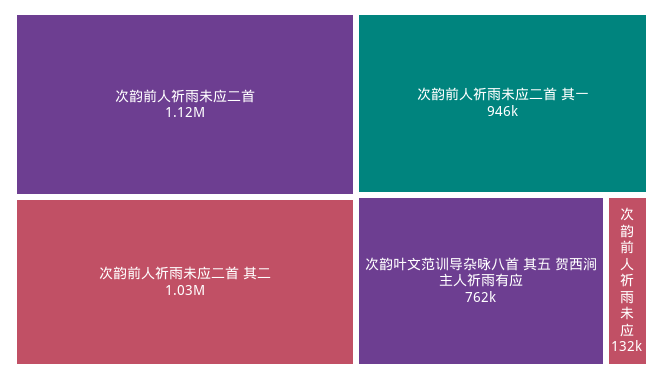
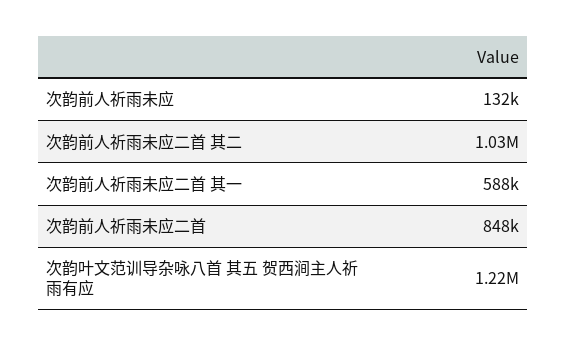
  {
-   "次韵前人祈雨未应二首": 1120000,
+   "次韵前人祈雨未应二首": 848000,
    "次韵前人祈雨未应二首 其二": 1030000,
-   "次韵前人祈雨未应二首 其一": 946000,
+   "次韵前人祈雨未应二首 其一": 588000,
-   "次韵叶文范训导杂咏八首 其五 贺西涧主人祈雨有应": 762000,
+   "次韵叶文范训导杂咏八首 其五 贺西涧主人祈雨有应": 1220000,
    "次韵前人祈雨未应": 132000
  }

